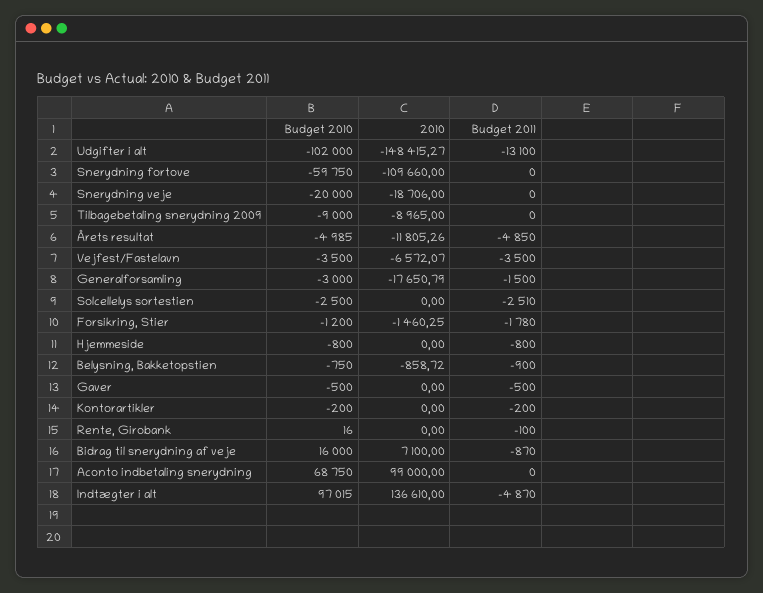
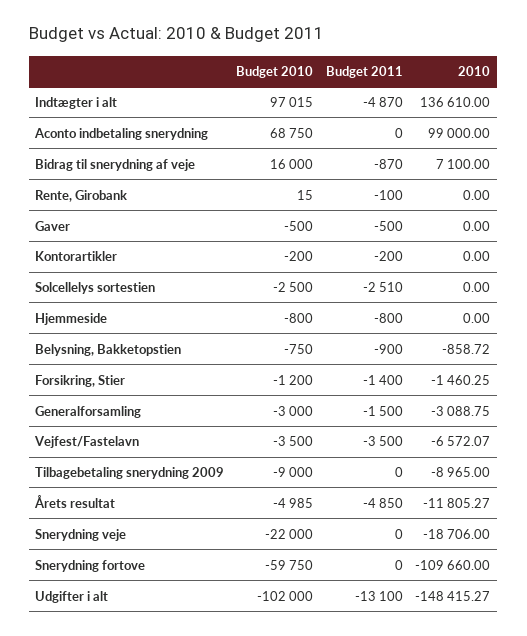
  {
    "Budget 2010": {
      "Udgifter i alt": -102000,
      "Snerydning fortove": -59750,
-     "Snerydning veje": -20000,
+     "Snerydning veje": -22000,
      "Tilbagebetaling snerydning 2009": -9000,
      "Årets resultat": -4985,
      "Vejfest/Fastelavn": -3500,
      "Generalforsamling": -3000,
      "Solcellelys sortestien": -2500,
      "Forsikring, Stier": -1200,
      "Hjemmeside": -800,
      "Belysning, Bakketopstien": -750,
      "Gaver": -500,
      "Kontorartikler": -200,
-     "Rente, Girobank": 16,
+     "Rente, Girobank": 15,
      "Bidrag til snerydning af veje": 16000,
      "Aconto indbetaling snerydning": 68750,
      "Indtægter i alt": 97015
    },
    "2010": {
      "Udgifter i alt": -148415.27,
      "Snerydning fortove": -109660,
      "Snerydning veje": -18706,
      "Tilbagebetaling snerydning 2009": -8965,
-     "Årets resultat": -11805.26,
+     "Årets resultat": -11805.27,
      "Vejfest/Fastelavn": -6572.07,
-     "Generalforsamling": -17650.79,
+     "Generalforsamling": -3088.75,
      "Solcellelys sortestien": 0,
      "Forsikring, Stier": -1460.25,
      "Hjemmeside": 0,
      "Belysning, Bakketopstien": -858.72,
      "Gaver": 0,
      "Kontorartikler": 0,
      "Rente, Girobank": 0,
      "Bidrag til snerydning af veje": 7100,
      "Aconto indbetaling snerydning": 99000,
      "Indtægter i alt": 136610
    },
    "Budget 2011": {
      "Udgifter i alt": -13100,
      "Snerydning fortove": 0,
      "Snerydning veje": 0,
      "Tilbagebetaling snerydning 2009": 0,
      "Årets resultat": -4850,
      "Vejfest/Fastelavn": -3500,
      "Generalforsamling": -1500,
      "Solcellelys sortestien": -2510,
-     "Forsikring, Stier": -1780,
+     "Forsikring, Stier": -1400,
      "Hjemmeside": -800,
      "Belysning, Bakketopstien": -900,
      "Gaver": -500,
      "Kontorartikler": -200,
      "Rente, Girobank": -100,
      "Bidrag til snerydning af veje": -870,
      "Aconto indbetaling snerydning": 0,
      "Indtægter i alt": -4870
    }
  }

